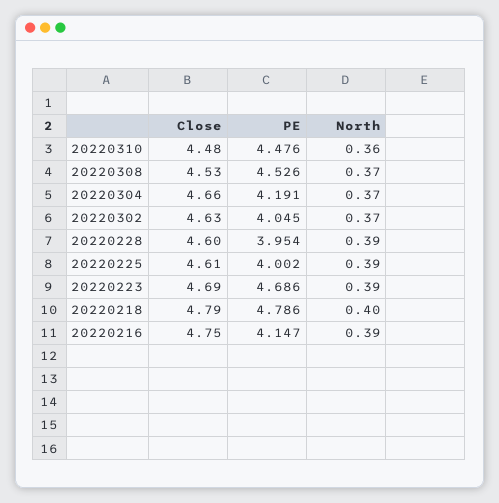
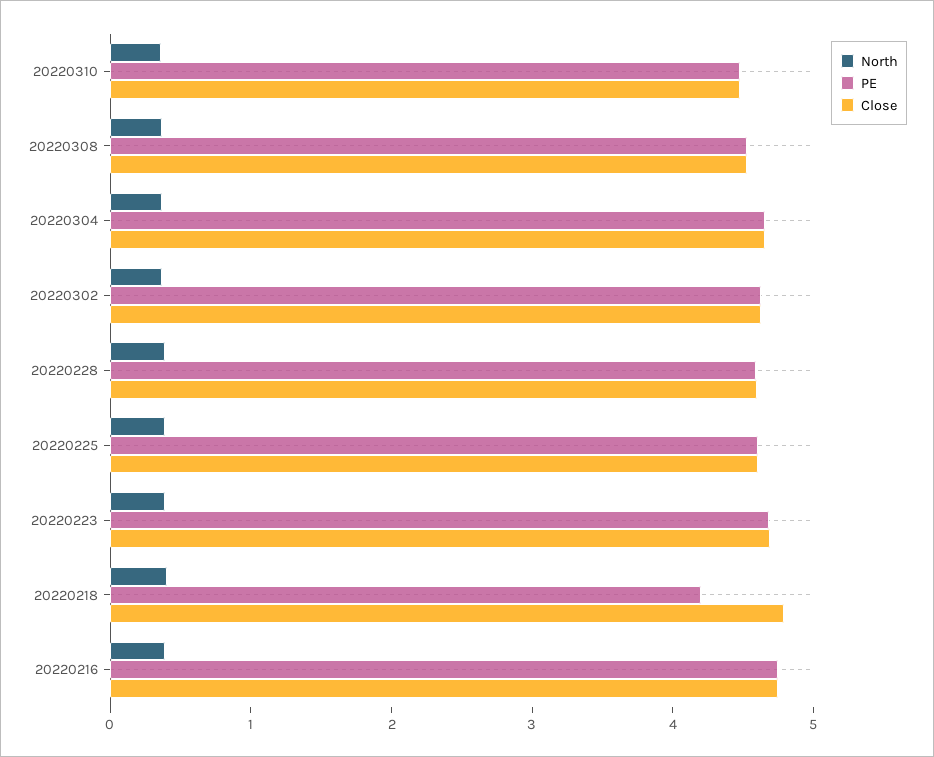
  {
    "Close": {
      "20220310": 4.48,
      "20220308": 4.53,
      "20220304": 4.66,
      "20220302": 4.63,
      "20220228": 4.6,
      "20220225": 4.61,
      "20220223": 4.69,
      "20220218": 4.79,
      "20220216": 4.75
    },
    "PE": {
      "20220310": 4.476,
      "20220308": 4.526,
-     "20220304": 4.191,
+     "20220304": 4.6,
-     "20220302": 4.045,
+     "20220302": 4.6,
-     "20220228": 3.954,
+     "20220228": 4.6,
-     "20220225": 4.002,
+     "20220225": 4.6,
      "20220223": 4.686,
-     "20220218": 4.786,
+     "20220218": 4.2,
-     "20220216": 4.147
+     "20220216": 4.8
    },
    "North": {
      "20220310": 0.36,
      "20220308": 0.37,
      "20220304": 0.37,
      "20220302": 0.37,
      "20220228": 0.39,
      "20220225": 0.39,
      "20220223": 0.39,
      "20220218": 0.4,
      "20220216": 0.39
    }
  }

